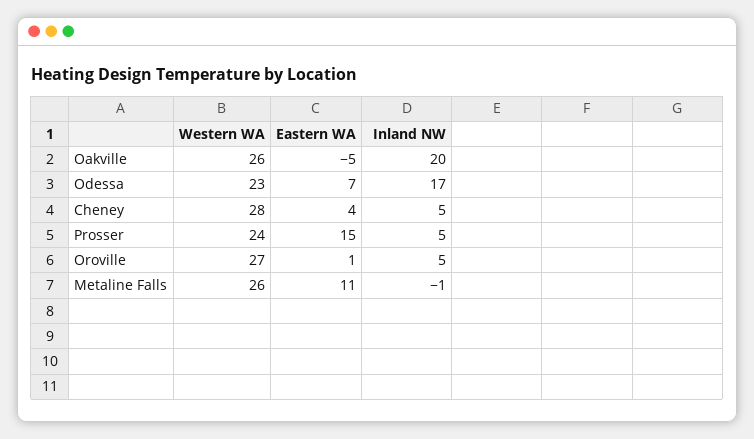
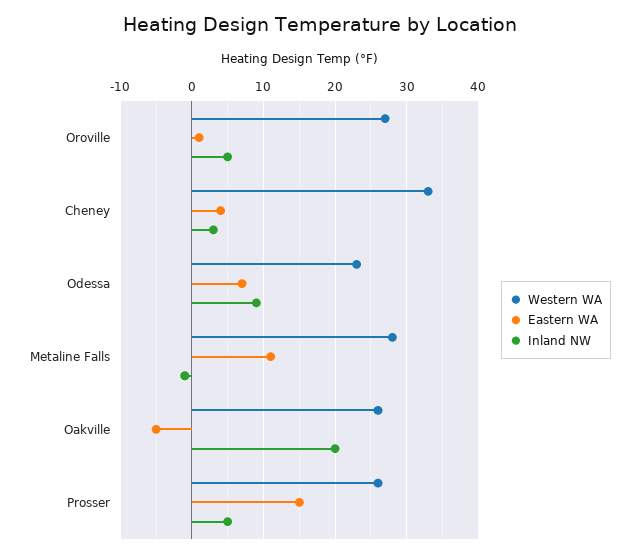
  {
    "Western WA": {
      "Oakville": 26,
      "Odessa": 23,
-     "Cheney": 28,
+     "Cheney": 33,
-     "Prosser": 24,
+     "Prosser": 26,
      "Oroville": 27,
-     "Metaline Falls": 26
+     "Metaline Falls": 28
    },
    "Eastern WA": {
      "Oakville": -5,
      "Odessa": 7,
      "Cheney": 4,
      "Prosser": 15,
      "Oroville": 1,
      "Metaline Falls": 11
    },
    "Inland NW": {
      "Oakville": 20,
-     "Odessa": 17,
+     "Odessa": 9,
-     "Cheney": 5,
+     "Cheney": 3,
      "Prosser": 5,
      "Oroville": 5,
      "Metaline Falls": -1
    }
  }

